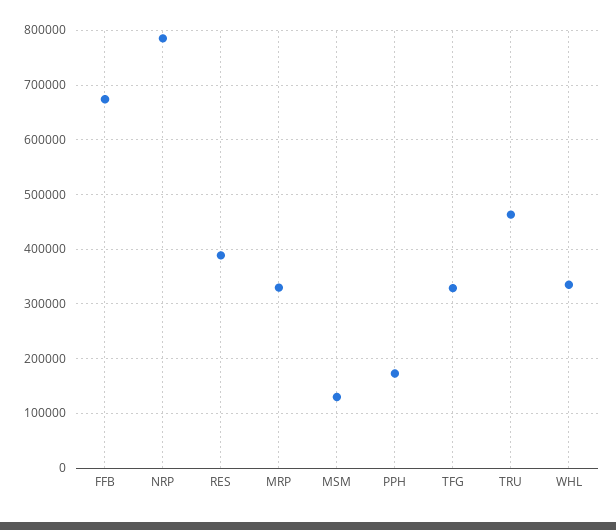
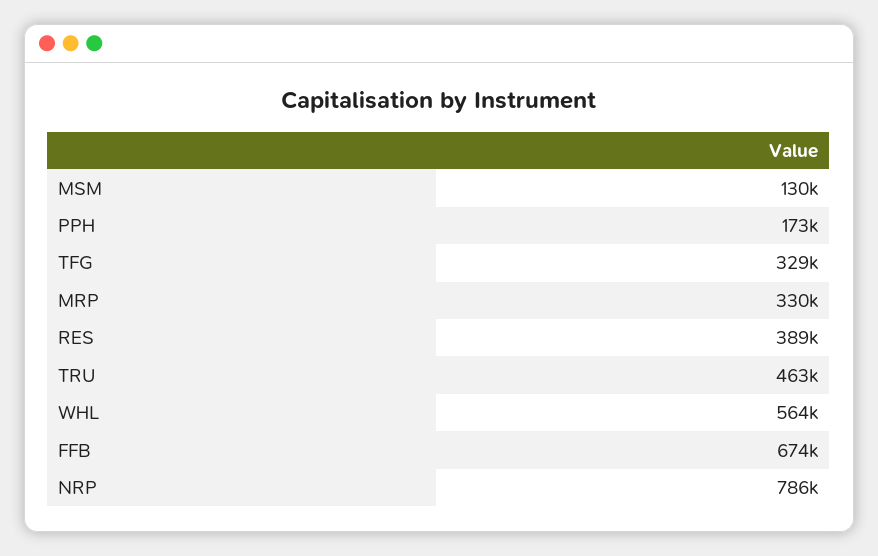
  {
    "FFB": 674000,
    "NRP": 786000,
    "RES": 389000,
    "MRP": 330000,
    "MSM": 130000,
    "PPH": 173000,
    "TFG": 329000,
    "TRU": 463000,
-   "WHL": 340000
+   "WHL": 564000
  }

